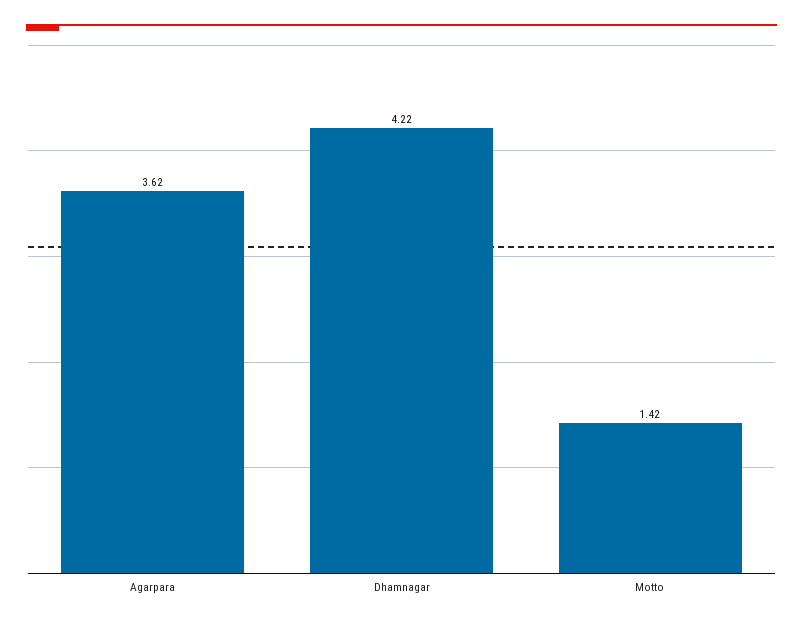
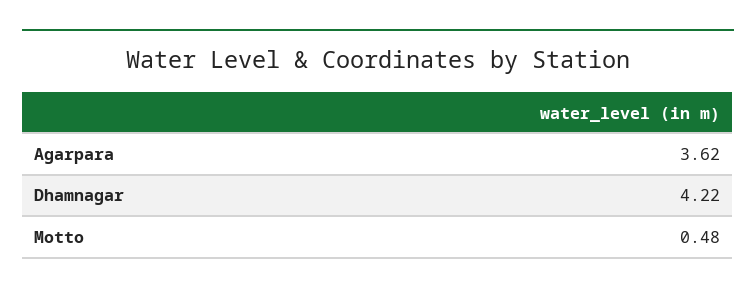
  {
    "Agarpara": 3.62,
    "Dhamnagar": 4.22,
-   "Motto": 1.42
+   "Motto": 0.48
  }

